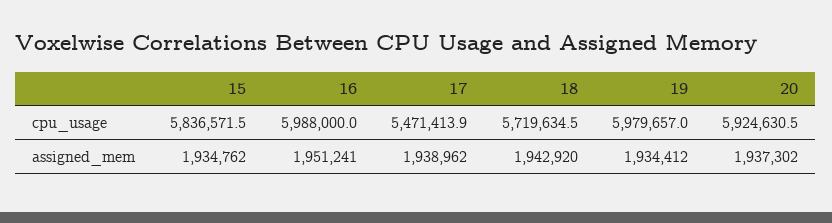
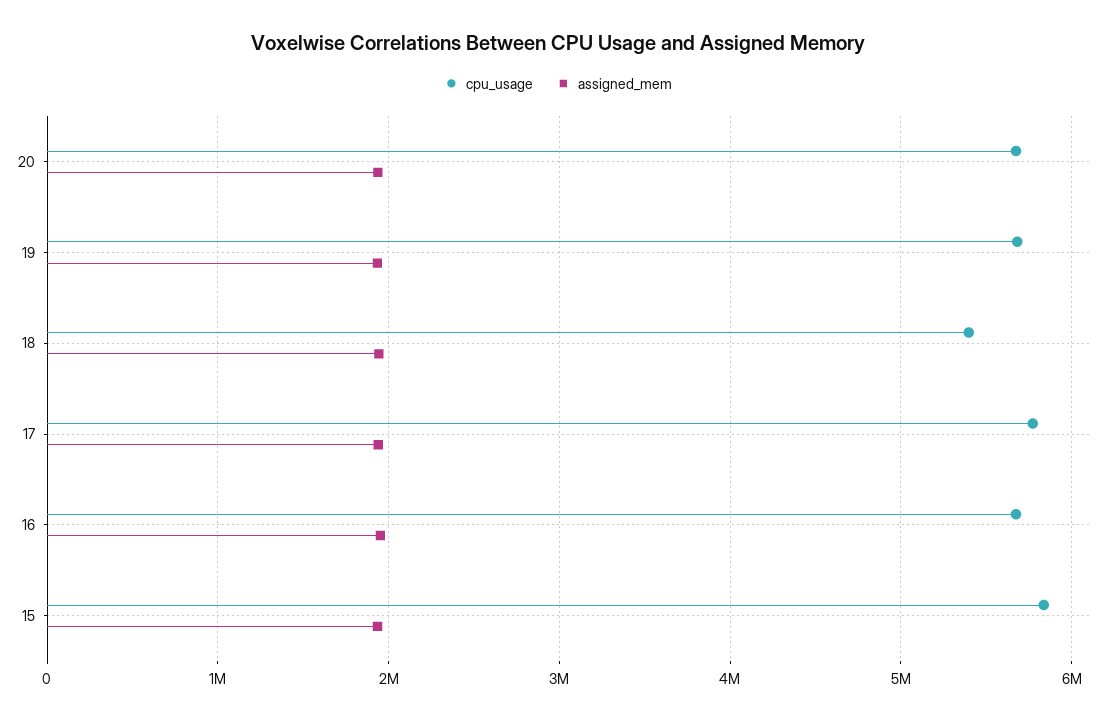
  {
    "cpu_usage": {
      "15": 5836571.5,
-     "16": 5988000,
+     "16": 5700000,
-     "17": 5471413.9,
+     "17": 5800000,
-     "18": 5719634.5,
+     "18": 5400000,
-     "19": 5979657,
+     "19": 5700000,
-     "20": 5924630.5
+     "20": 5700000
    },
    "assigned_mem": {
      "15": 1934762,
      "16": 1951241,
      "17": 1938962,
      "18": 1942920,
      "19": 1934412,
      "20": 1937302
    }
  }

